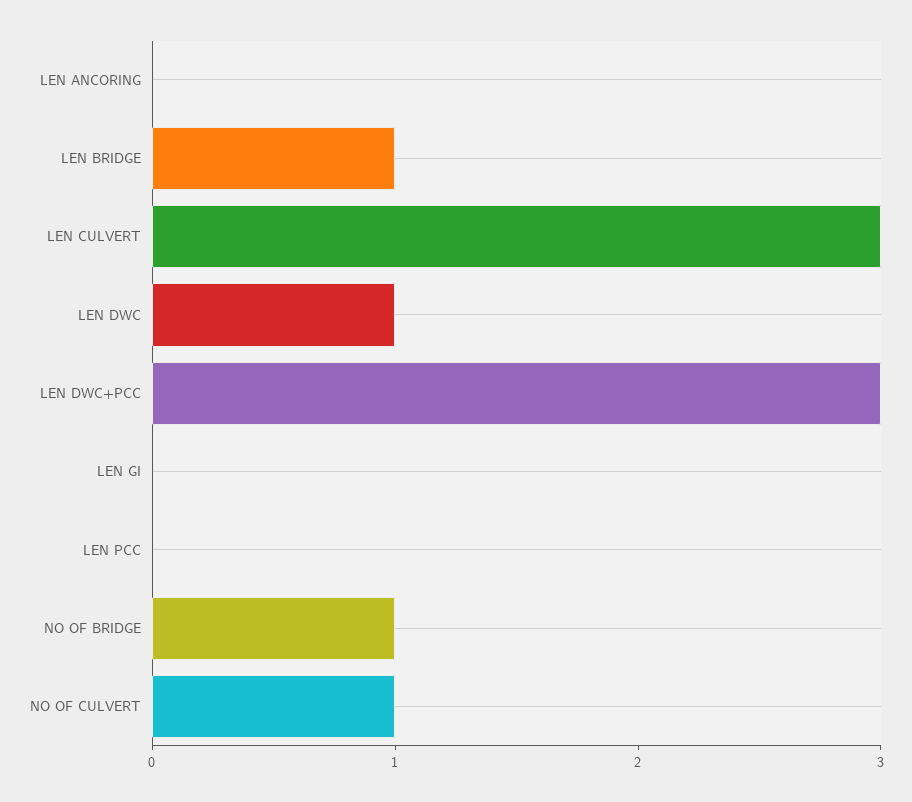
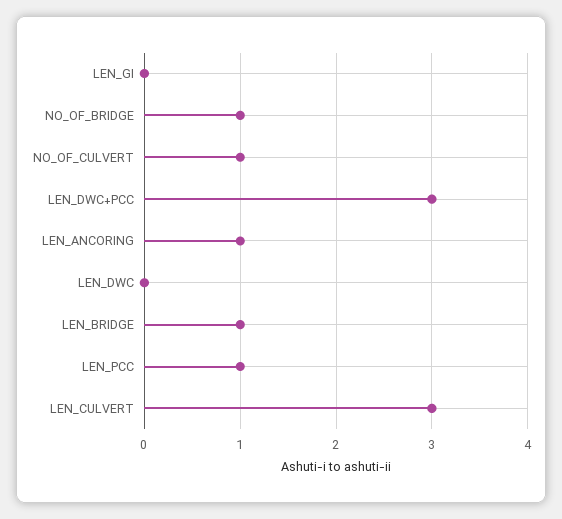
  {
-   "LEN ANCORING": 0,
+   "LEN ANCORING": 1,
    "LEN BRIDGE": 1,
    "LEN CULVERT": 3,
-   "LEN DWC": 1,
+   "LEN DWC": 0,
    "LEN DWC+PCC": 3,
    "LEN GI": 0,
-   "LEN PCC": 0,
+   "LEN PCC": 1,
    "NO OF BRIDGE": 1,
    "NO OF CULVERT": 1
  }

